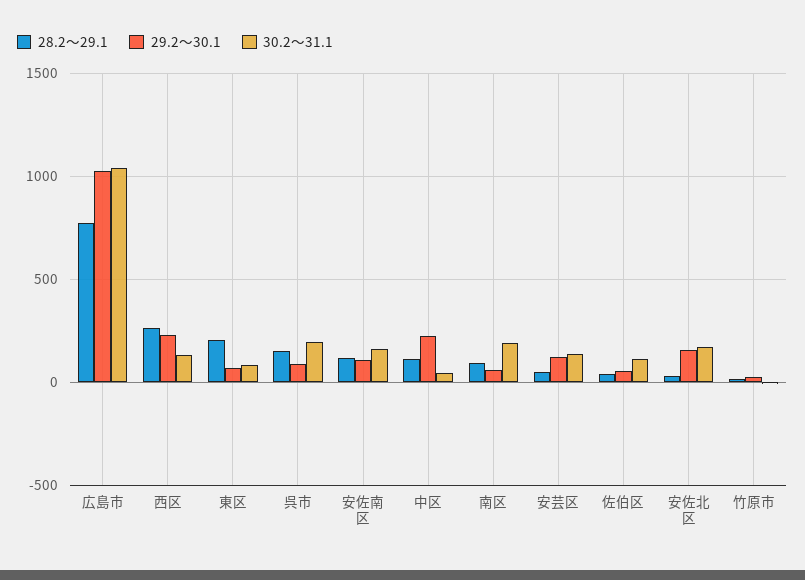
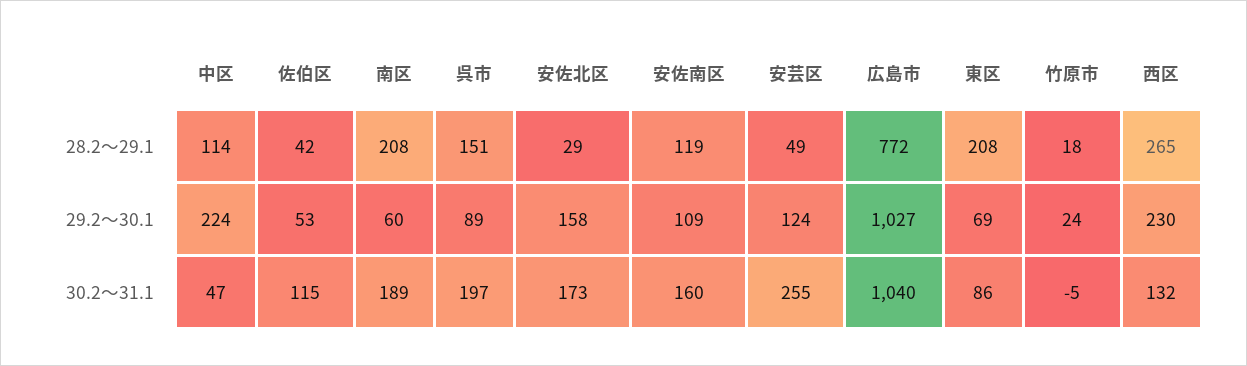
  {
    "28.2～29.1": {
      "広島市": 772,
      "西区": 265,
      "東区": 208,
      "呉市": 151,
      "安佐南区": 119,
      "中区": 114,
-     "南区": 100,
+     "南区": 208,
      "安芸区": 49,
      "佐伯区": 42,
      "安佐北区": 29,
      "竹原市": 18
    },
    "29.2～30.1": {
      "広島市": 1027,
      "西区": 230,
      "東区": 69,
      "呉市": 89,
      "安佐南区": 109,
      "中区": 224,
      "南区": 60,
      "安芸区": 124,
      "佐伯区": 53,
      "安佐北区": 158,
      "竹原市": 24
    },
    "30.2～31.1": {
      "広島市": 1040,
      "西区": 132,
      "東区": 86,
      "呉市": 197,
      "安佐南区": 160,
      "中区": 47,
      "南区": 189,
-     "安芸区": 150,
+     "安芸区": 255,
      "佐伯区": 115,
      "安佐北区": 173,
      "竹原市": -5
    }
  }

